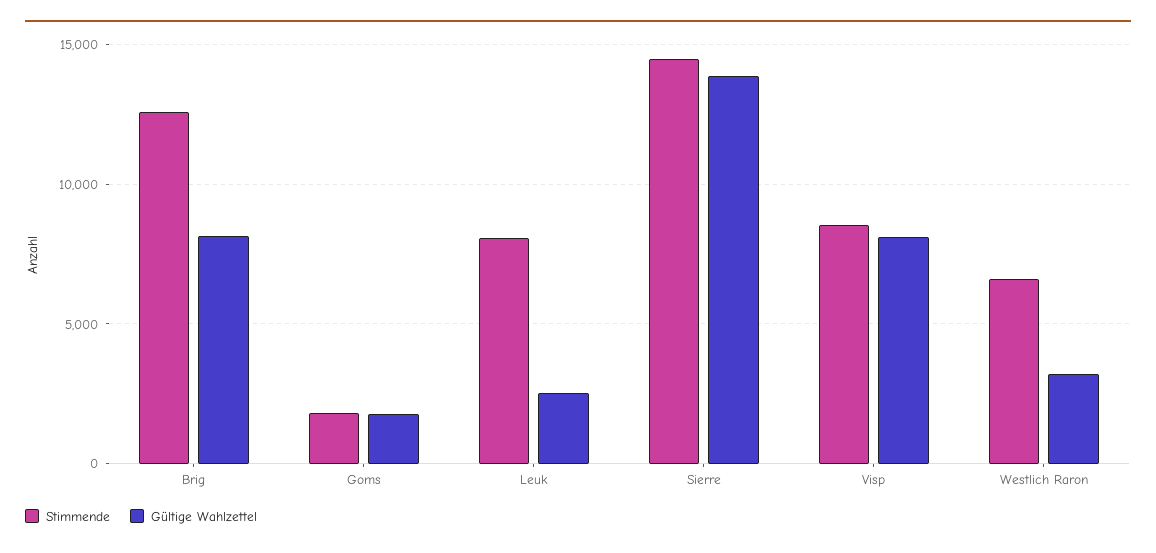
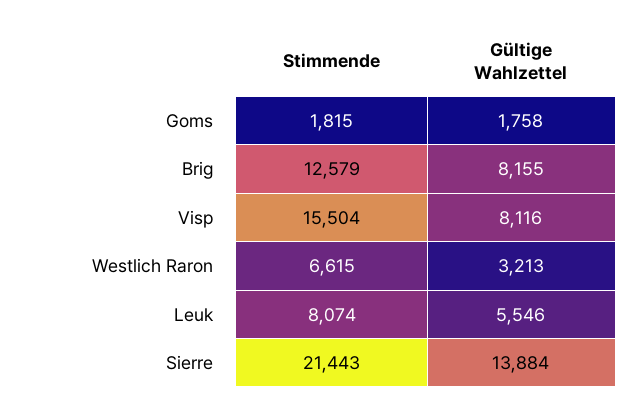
  {
    "Stimmende": {
      "Brig": 12579,
      "Goms": 1815,
      "Leuk": 8074,
-     "Sierre": 14500,
+     "Sierre": 21443,
-     "Visp": 8500,
+     "Visp": 15504,
      "Westlich Raron": 6615
    },
    "Gültige Wahlzettel": {
      "Brig": 8155,
      "Goms": 1758,
-     "Leuk": 2500,
+     "Leuk": 5546,
      "Sierre": 13884,
      "Visp": 8116,
      "Westlich Raron": 3213
    }
  }

